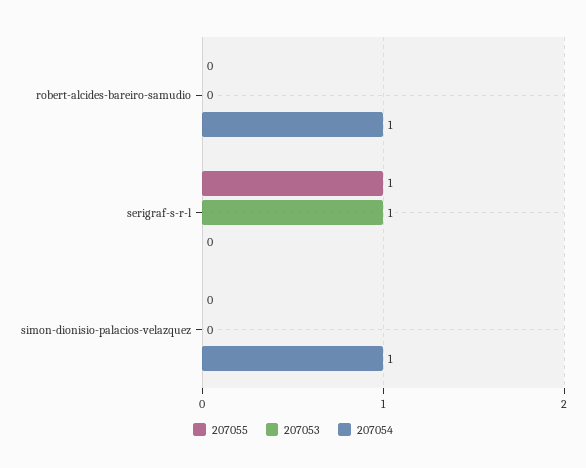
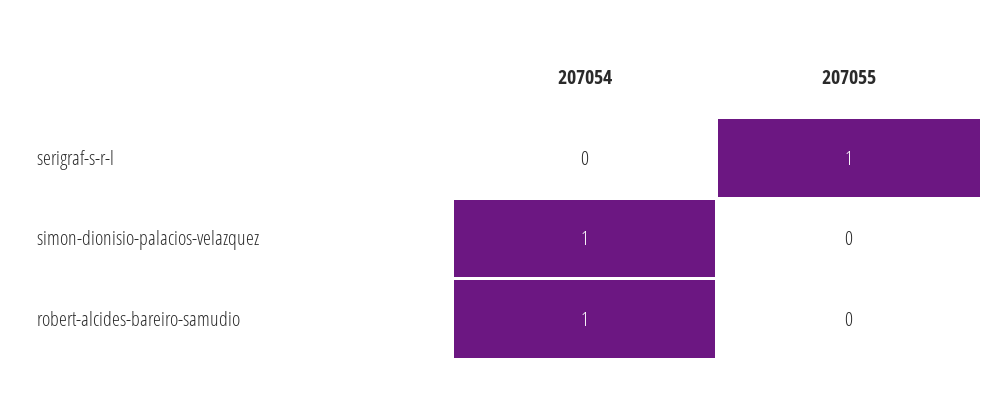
  {
    "207055": {
      "robert-alcides-bareiro-samudio": 0,
      "serigraf-s-r-l": 1,
      "simon-dionisio-palacios-velazquez": 0
    },
-   "207053": {
-     "robert-alcides-bareiro-samudio": 0,
-     "serigraf-s-r-l": 1,
-     "simon-dionisio-palacios-velazquez": 0
-   },
    "207054": {
      "robert-alcides-bareiro-samudio": 1,
      "serigraf-s-r-l": 0,
      "simon-dionisio-palacios-velazquez": 1
    }
  }

